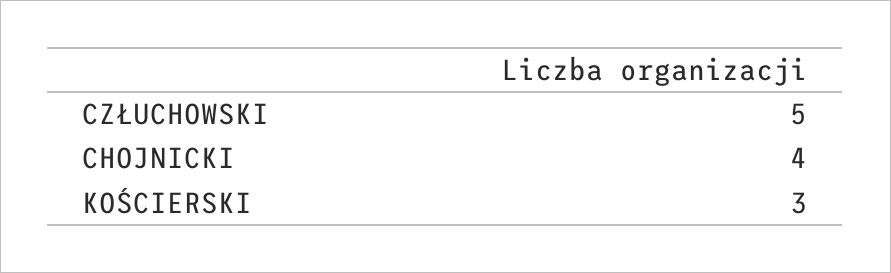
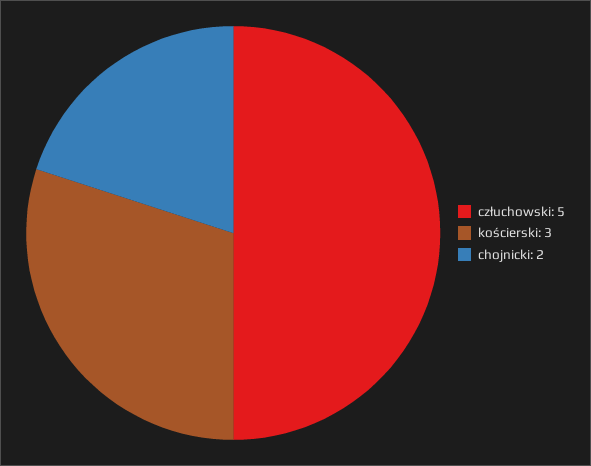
  {
    "CZŁUCHOWSKI": 5,
-   "CHOJNICKI": 4,
+   "CHOJNICKI": 2,
    "KOŚCIERSKI": 3
  }

